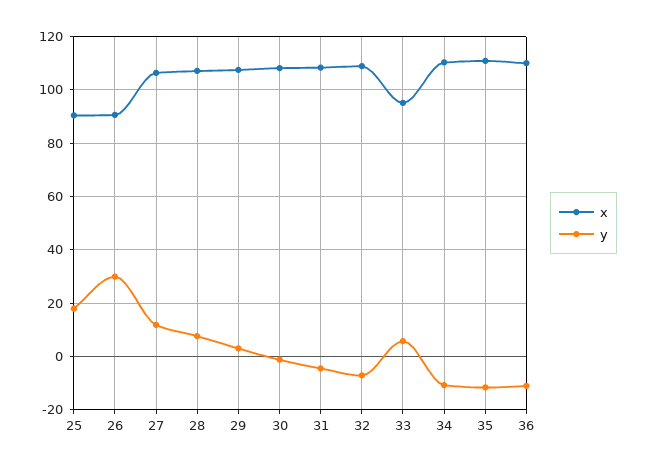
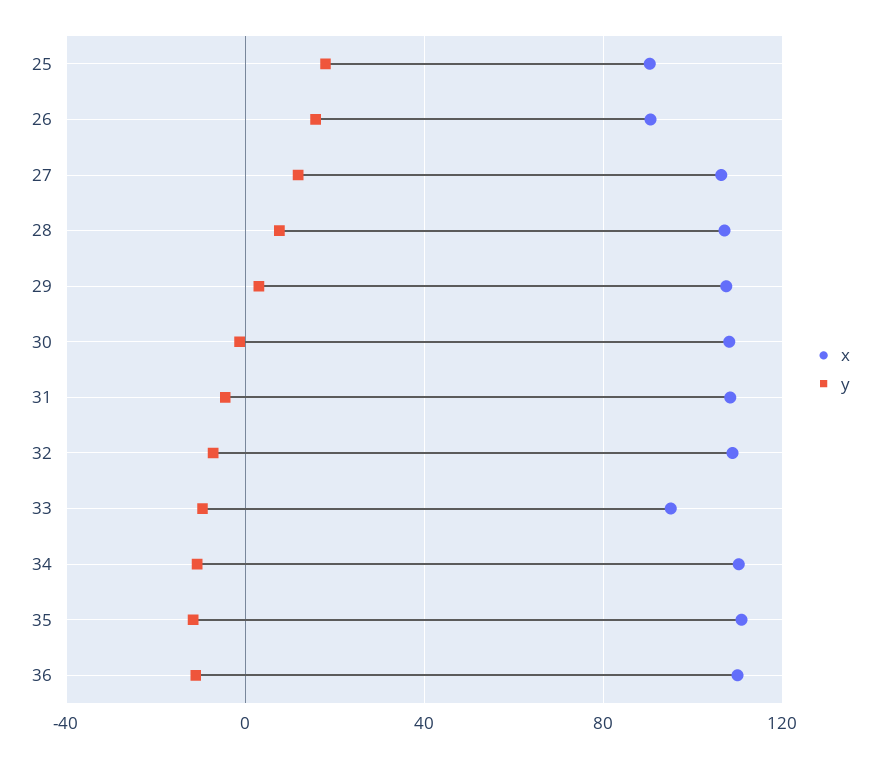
  {
    "x": {
      "25": 90,
      "26": 90,
      "27": 107.5,
      "28": 107.5,
      "29": 107.5,
      "30": 107.5,
      "31": 107.5,
      "32": 110,
      "33": 95,
      "34": 110,
      "35": 110,
      "36": 110
    },
    "y": {
      "25": 17.5,
-     "26": 30,
+     "26": 15,
      "27": 12.5,
      "28": 7.5,
      "29": 2.5,
      "30": -2.5,
      "31": -5,
      "32": -7.5,
-     "33": 5,
+     "33": -10,
      "34": -10,
      "35": -12.5,
      "36": -10
    }
  }

